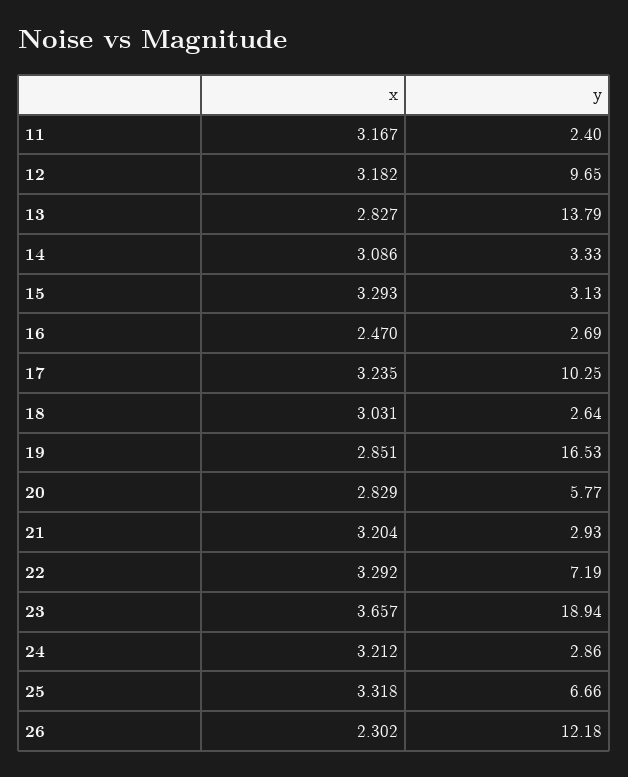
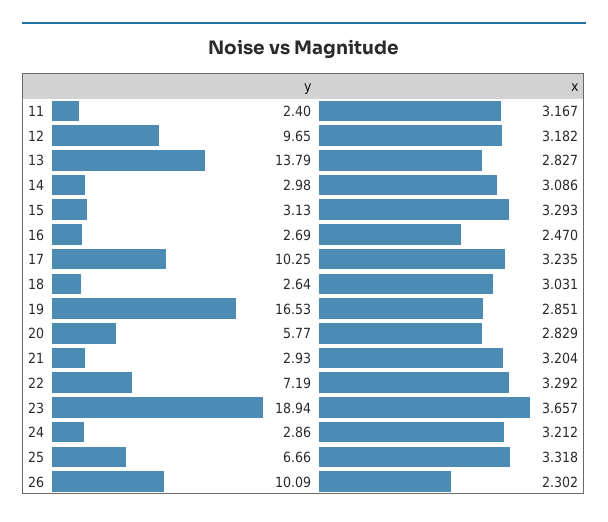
  {
    "x": {
      "11": 3.167,
      "12": 3.182,
      "13": 2.827,
      "14": 3.086,
      "15": 3.293,
      "16": 2.47,
      "17": 3.235,
      "18": 3.031,
      "19": 2.851,
      "20": 2.829,
      "21": 3.204,
      "22": 3.292,
      "23": 3.657,
      "24": 3.212,
      "25": 3.318,
      "26": 2.302
    },
    "y": {
      "11": 2.4,
      "12": 9.65,
      "13": 13.79,
-     "14": 3.33,
+     "14": 2.98,
      "15": 3.13,
      "16": 2.69,
      "17": 10.25,
      "18": 2.64,
      "19": 16.53,
      "20": 5.77,
      "21": 2.93,
      "22": 7.19,
      "23": 18.94,
      "24": 2.86,
      "25": 6.66,
-     "26": 12.18
+     "26": 10.09
    }
  }

